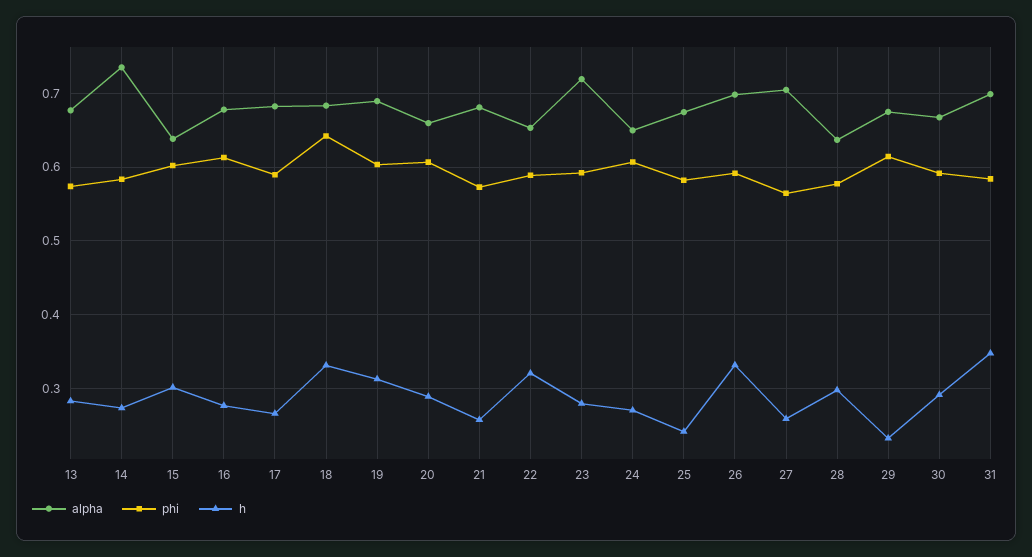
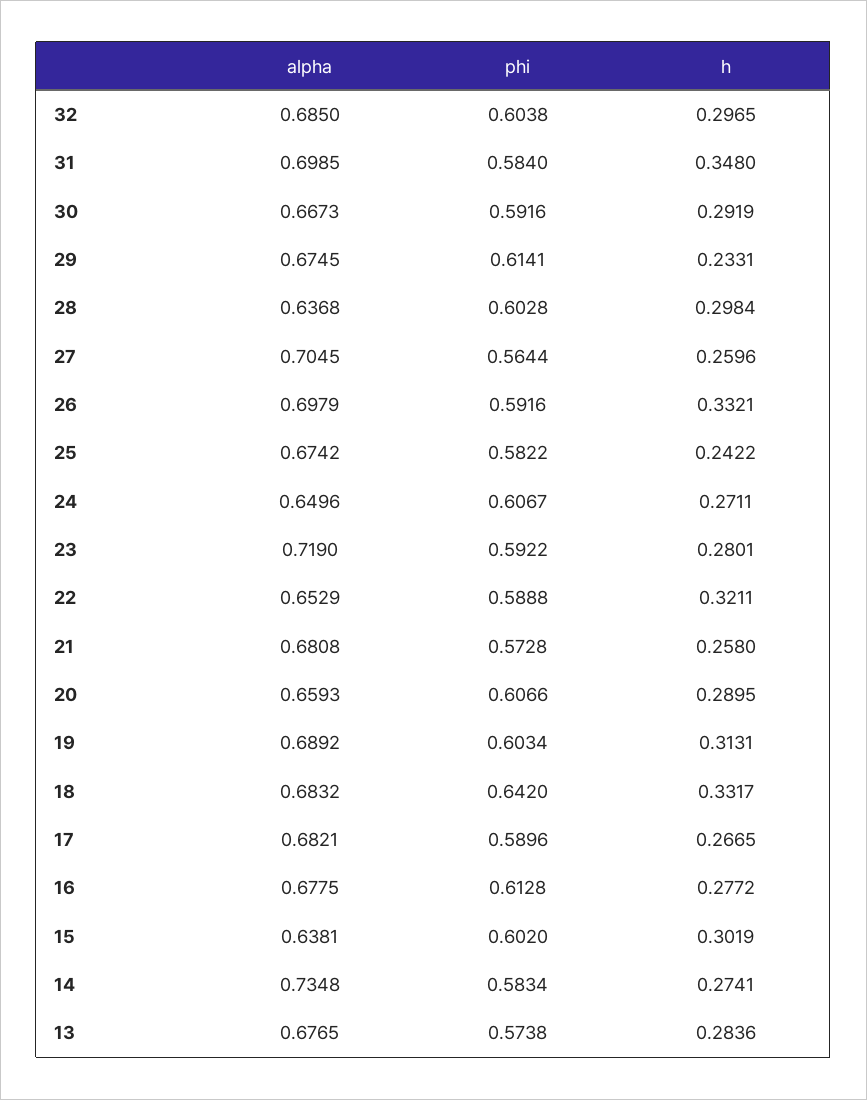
  {
    "alpha": {
      "13": 0.6765,
      "14": 0.7348,
      "15": 0.6381,
      "16": 0.6775,
      "17": 0.6821,
      "18": 0.6832,
      "19": 0.6892,
      "20": 0.6593,
      "21": 0.6808,
      "22": 0.6529,
      "23": 0.719,
      "24": 0.6496,
      "25": 0.6742,
      "26": 0.6979,
      "27": 0.7045,
      "28": 0.6368,
      "29": 0.6745,
      "30": 0.6673,
-     "31": 0.6985
+     "31": 0.6985,
+     "32": 0.685
    },
    "phi": {
      "13": 0.5738,
      "14": 0.5834,
      "15": 0.602,
      "16": 0.6128,
      "17": 0.5896,
      "18": 0.642,
      "19": 0.6034,
      "20": 0.6066,
      "21": 0.5728,
      "22": 0.5888,
      "23": 0.5922,
      "24": 0.6067,
      "25": 0.5822,
      "26": 0.5916,
      "27": 0.5644,
-     "28": 0.58,
+     "28": 0.6028,
      "29": 0.6141,
      "30": 0.5916,
-     "31": 0.584
+     "31": 0.584,
+     "32": 0.6038
    },
    "h": {
      "13": 0.2836,
      "14": 0.2741,
      "15": 0.3019,
      "16": 0.2772,
      "17": 0.2665,
      "18": 0.3317,
      "19": 0.3131,
      "20": 0.2895,
      "21": 0.258,
      "22": 0.3211,
      "23": 0.2801,
      "24": 0.2711,
      "25": 0.2422,
      "26": 0.3321,
      "27": 0.2596,
      "28": 0.2984,
      "29": 0.2331,
      "30": 0.2919,
-     "31": 0.348
+     "31": 0.348,
+     "32": 0.2965
    }
  }

